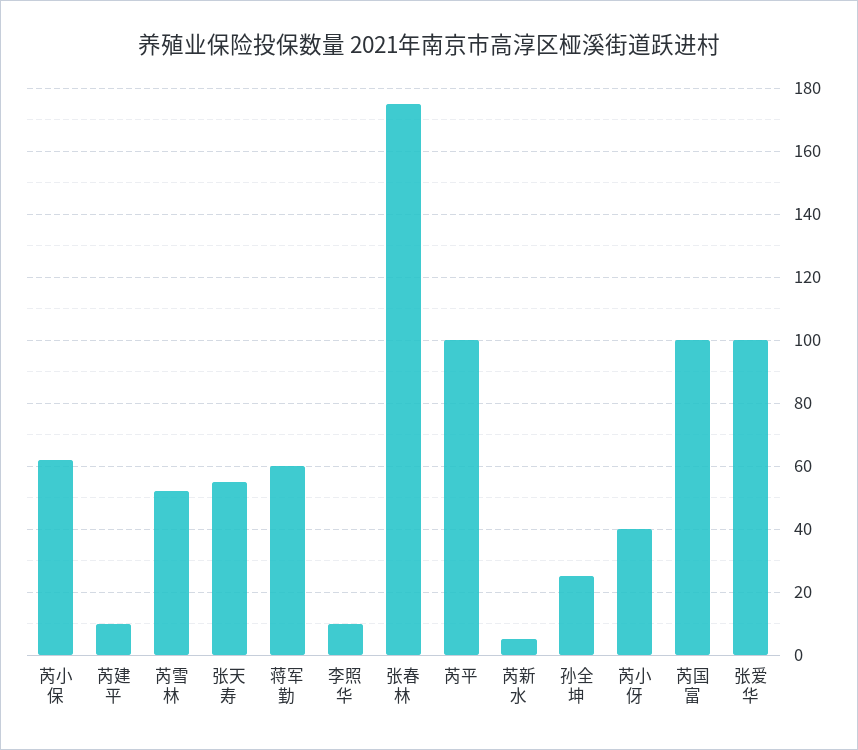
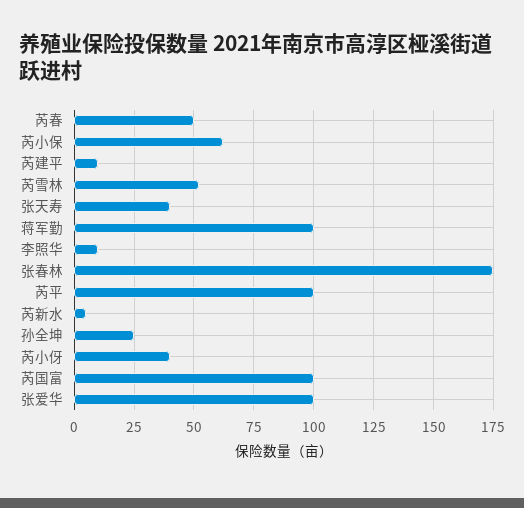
  {
    "芮小保": 60,
    "芮建平": 10,
    "芮雪林": 50,
-   "张天寿": 55,
+   "张天寿": 40,
-   "蒋军勤": 60,
+   "蒋军勤": 100,
    "李照华": 10,
    "张春林": 175,
    "芮平": 100,
    "芮新水": 5,
    "孙全坤": 25,
    "芮小伢": 40,
    "芮国富": 100,
-   "张爱华": 100
+   "张爱华": 100,
+   "芮春": 50
  }

